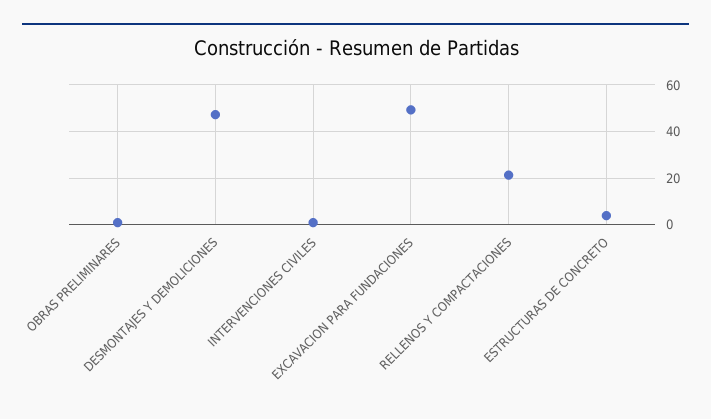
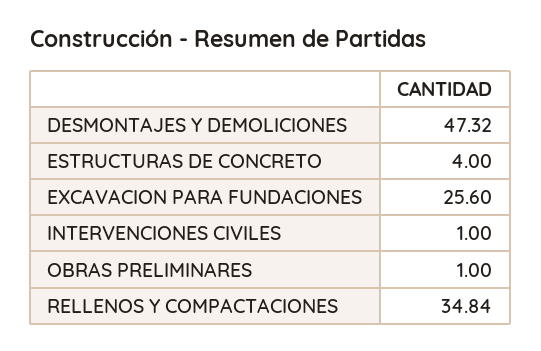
  {
    "OBRAS PRELIMINARES": 1,
    "DESMONTAJES Y DEMOLICIONES": 47.32,
    "INTERVENCIONES CIVILES": 1,
-   "EXCAVACION PARA FUNDACIONES": 50,
+   "EXCAVACION PARA FUNDACIONES": 25.6,
-   "RELLENOS Y COMPACTACIONES": 20,
+   "RELLENOS Y COMPACTACIONES": 34.84,
    "ESTRUCTURAS DE CONCRETO": 4
  }

